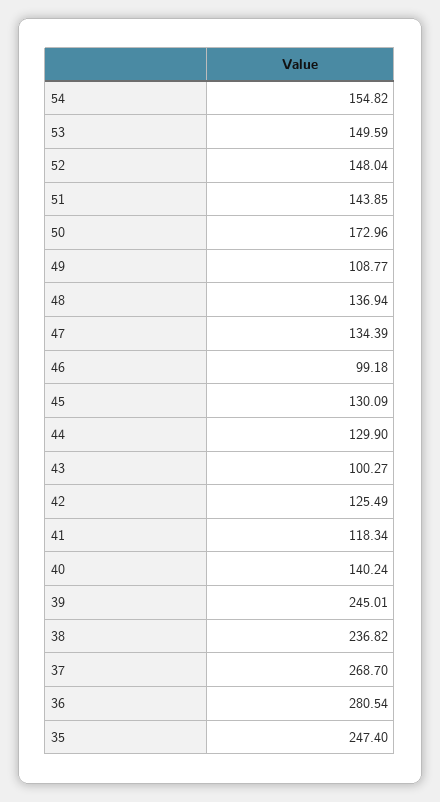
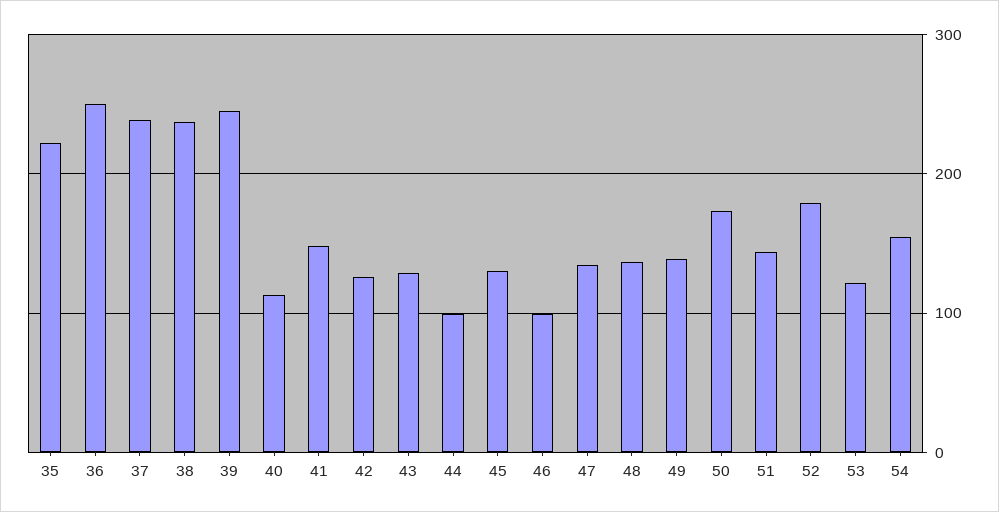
  {
    "54": 154.82,
-   "53": 149.59,
+   "53": 120,
-   "52": 148.04,
+   "52": 180,
    "51": 143.85,
    "50": 172.96,
-   "49": 108.77,
+   "49": 140,
    "48": 136.94,
    "47": 134.39,
    "46": 99.18,
    "45": 130.09,
-   "44": 129.9,
+   "44": 100,
-   "43": 100.27,
+   "43": 130,
    "42": 125.49,
-   "41": 118.34,
+   "41": 150,
-   "40": 140.24,
+   "40": 110,
    "39": 245.01,
    "38": 236.82,
-   "37": 268.7,
+   "37": 240,
-   "36": 280.54,
+   "36": 250,
-   "35": 247.4
+   "35": 220
  }

